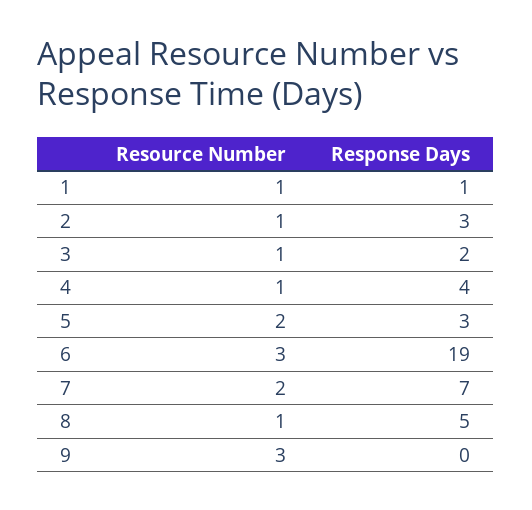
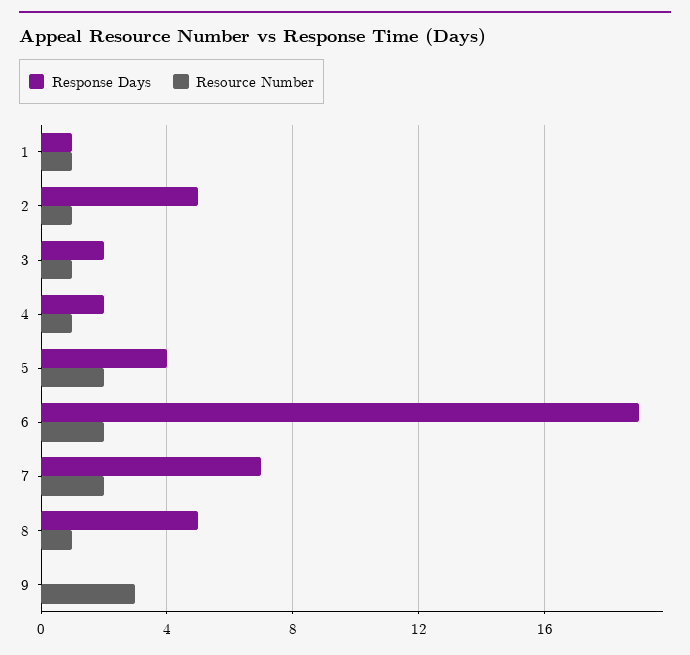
  {
    "Resource Number": {
      "1": 1,
      "2": 1,
      "3": 1,
      "4": 1,
      "5": 2,
-     "6": 3,
+     "6": 2,
      "7": 2,
      "8": 1,
      "9": 3
    },
    "Response Days": {
      "1": 1,
-     "2": 3,
+     "2": 5,
      "3": 2,
-     "4": 4,
+     "4": 2,
-     "5": 3,
+     "5": 4,
      "6": 19,
      "7": 7,
      "8": 5,
      "9": 0
    }
  }

